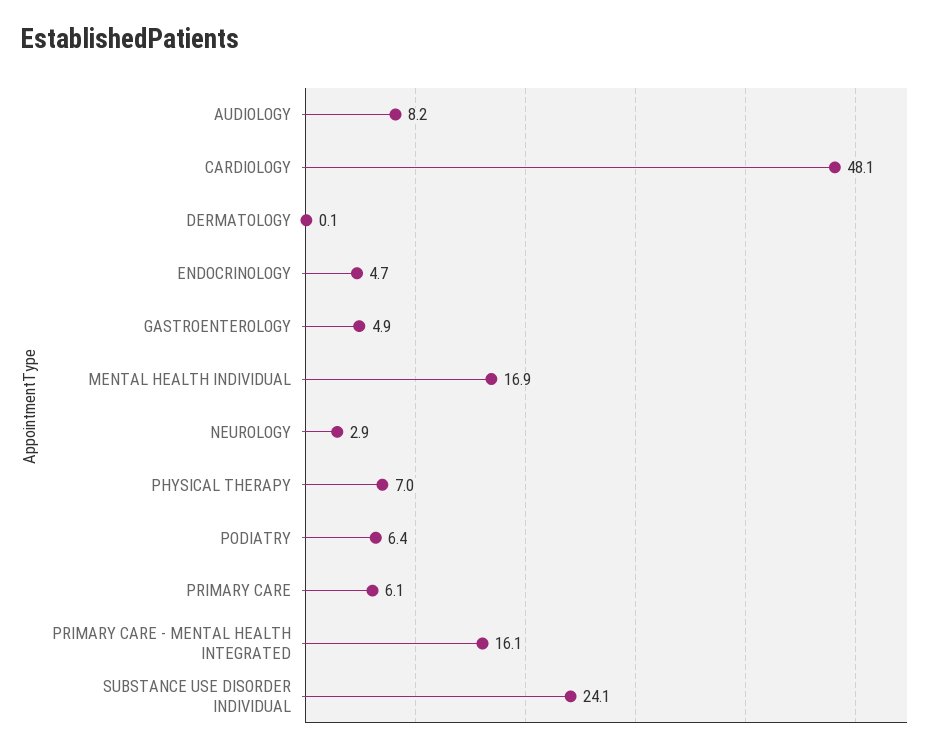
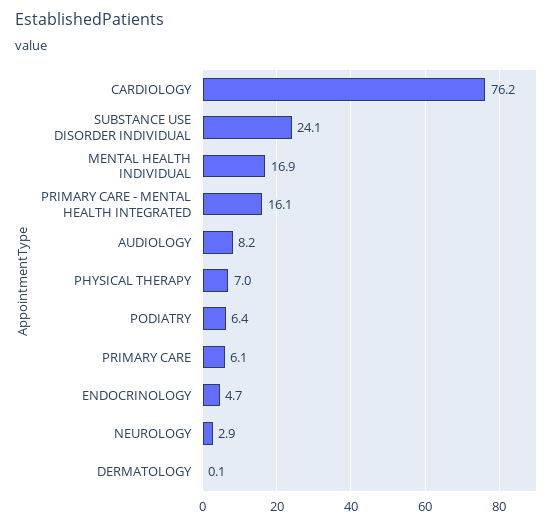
  {
    "AUDIOLOGY": 8.2,
-   "CARDIOLOGY": 48.1,
+   "CARDIOLOGY": 76.2,
    "DERMATOLOGY": 0.1,
    "ENDOCRINOLOGY": 4.7,
-   "GASTROENTEROLOGY": 4.9,
    "MENTAL HEALTH INDIVIDUAL": 16.9,
    "NEUROLOGY": 2.9,
    "PHYSICAL THERAPY": 7,
    "PODIATRY": 6.4,
    "PRIMARY CARE": 6.1,
    "PRIMARY CARE - MENTAL HEALTH INTEGRATED": 16.1,
    "SUBSTANCE USE DISORDER INDIVIDUAL": 24.1
  }

